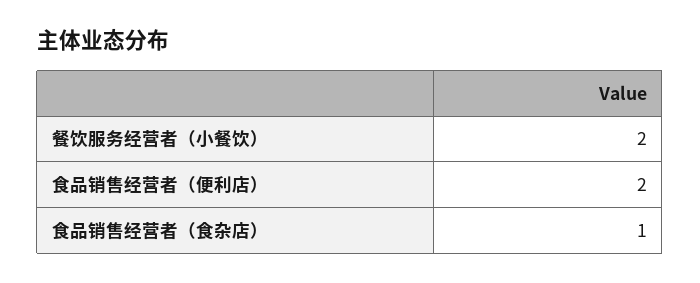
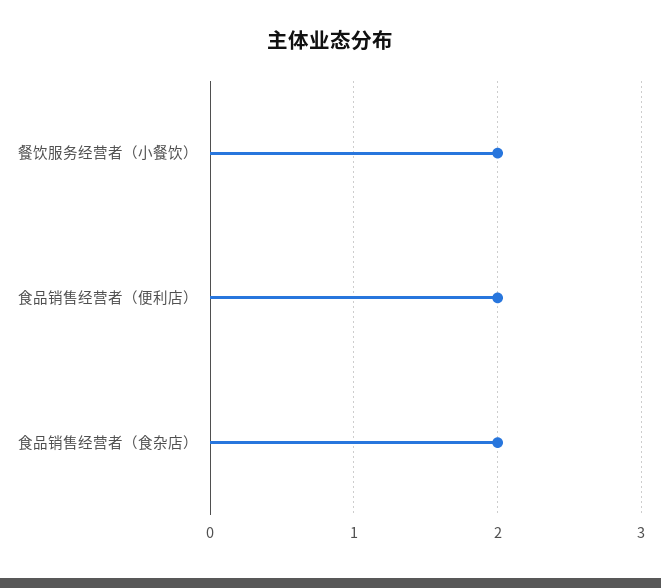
  {
    "餐饮服务经营者（小餐饮）": 2,
    "食品销售经营者（便利店）": 2,
-   "食品销售经营者（食杂店）": 1
+   "食品销售经营者（食杂店）": 2
  }

